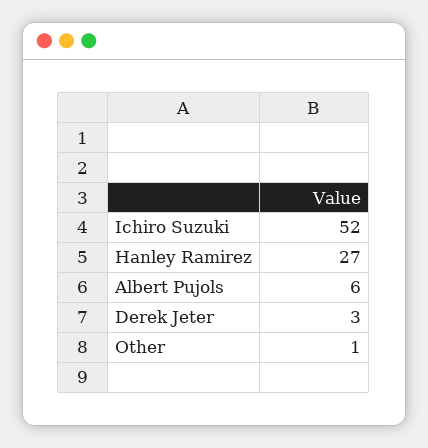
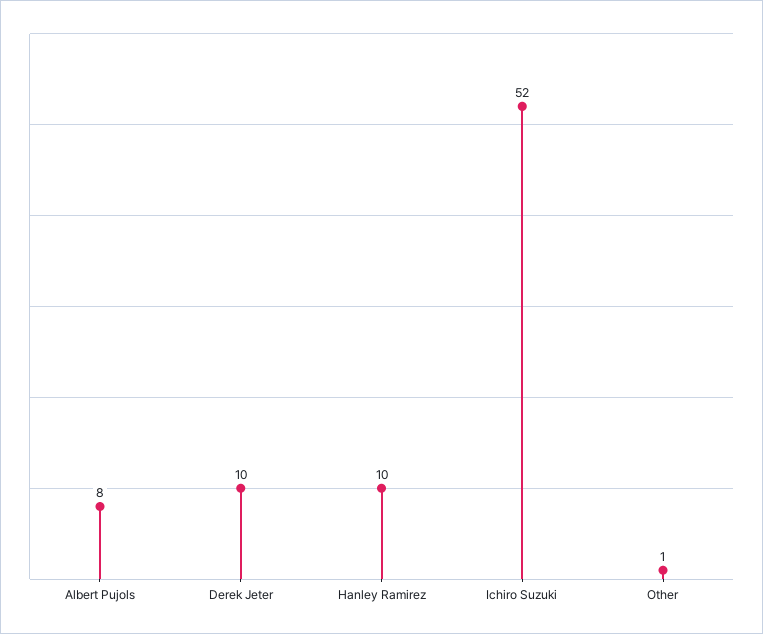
  {
    "Ichiro Suzuki": 52,
-   "Hanley Ramirez": 27,
+   "Hanley Ramirez": 10,
-   "Albert Pujols": 6,
+   "Albert Pujols": 8,
-   "Derek Jeter": 3,
+   "Derek Jeter": 10,
    "Other": 1
  }

